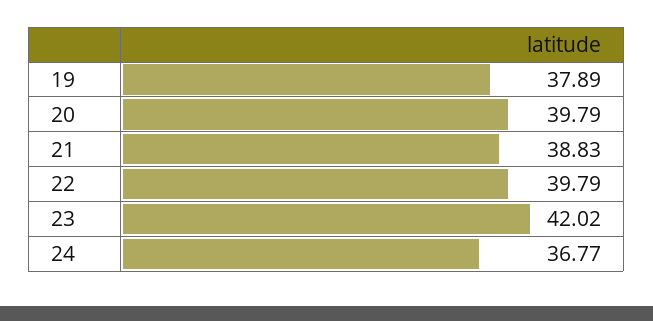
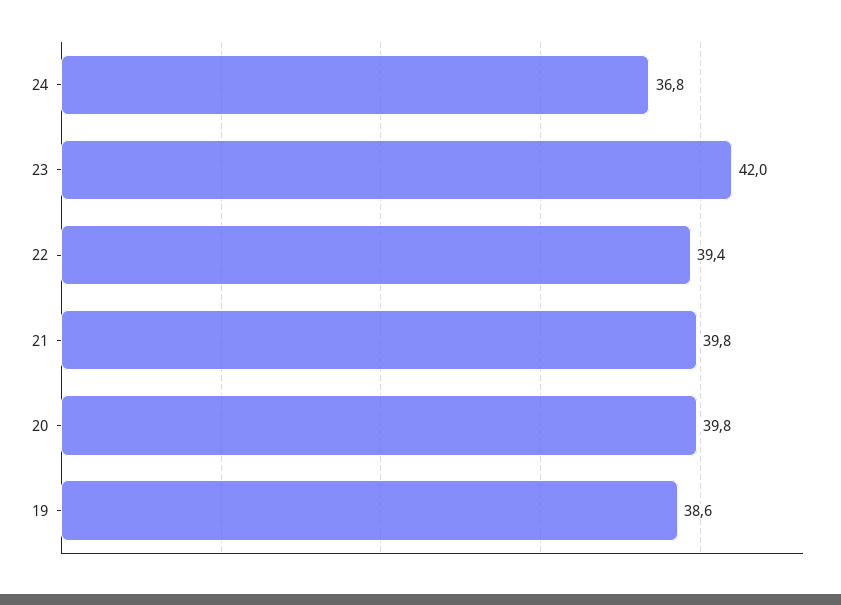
  {
-   "19": 37.89,
+   "19": 38.6,
    "20": 39.79,
-   "21": 38.83,
+   "21": 39.8,
-   "22": 39.79,
+   "22": 39.4,
    "23": 42.02,
    "24": 36.77
  }

